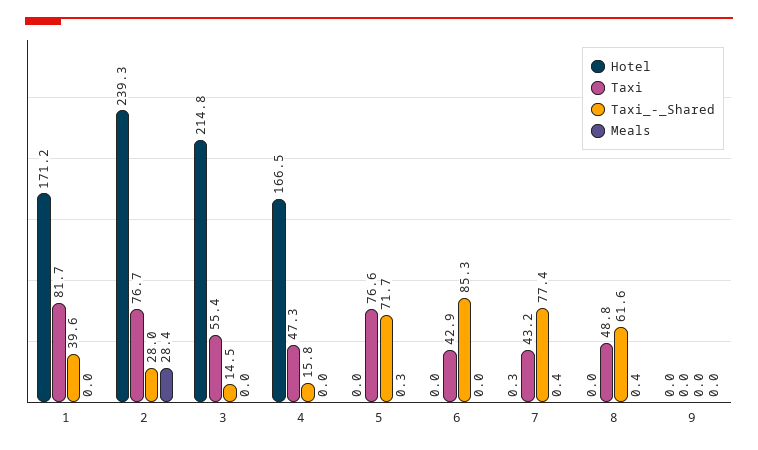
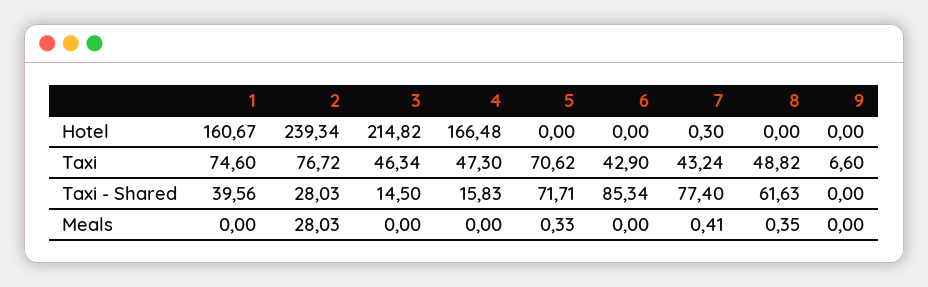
  {
    "Hotel": {
-     "1": 171.2,
+     "1": 160.67,
      "2": 239.34,
      "3": 214.82,
      "4": 166.48,
      "5": 0,
      "6": 0,
      "7": 0.3,
      "8": 0,
      "9": 0
    },
    "Taxi": {
-     "1": 81.7,
+     "1": 74.6,
      "2": 76.72,
-     "3": 55.4,
+     "3": 46.34,
      "4": 47.3,
-     "5": 76.6,
+     "5": 70.62,
      "6": 42.9,
      "7": 43.24,
      "8": 48.82,
-     "9": 0
+     "9": 6.6
    },
    "Taxi_-_Shared": {
      "1": 39.56,
      "2": 28.03,
      "3": 14.5,
      "4": 15.83,
      "5": 71.71,
      "6": 85.34,
      "7": 77.4,
      "8": 61.63,
      "9": 0
    },
    "Meals": {
      "1": 0,
-     "2": 28.4,
+     "2": 28.03,
      "3": 0,
      "4": 0,
      "5": 0.33,
      "6": 0,
      "7": 0.41,
      "8": 0.35,
      "9": 0
    }
  }

